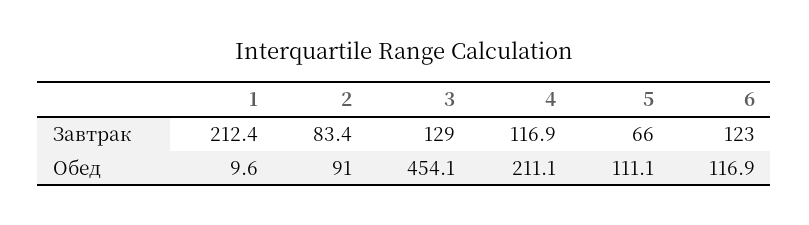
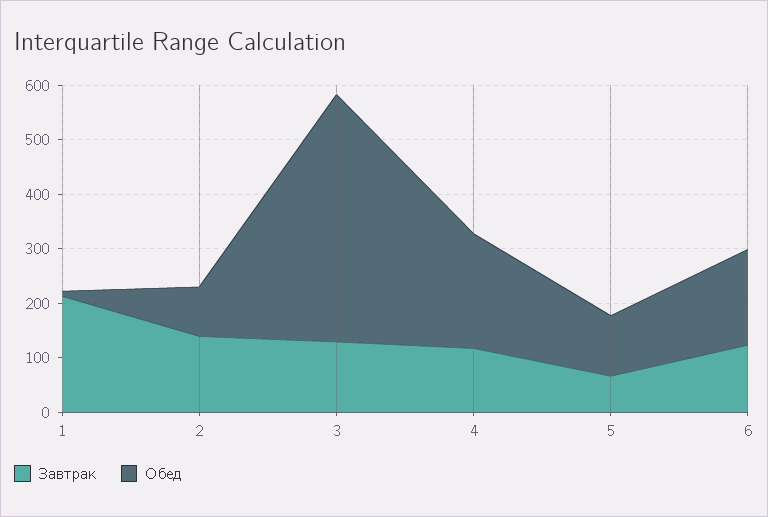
  {
    "Завтрак": {
      "1": 212.4,
-     "2": 83.4,
+     "2": 140,
      "3": 129,
      "4": 116.9,
      "5": 66,
      "6": 123
    },
    "Обед": {
      "1": 9.6,
      "2": 91,
      "3": 454.1,
      "4": 211.1,
      "5": 111.1,
-     "6": 116.9
+     "6": 180
    }
  }

